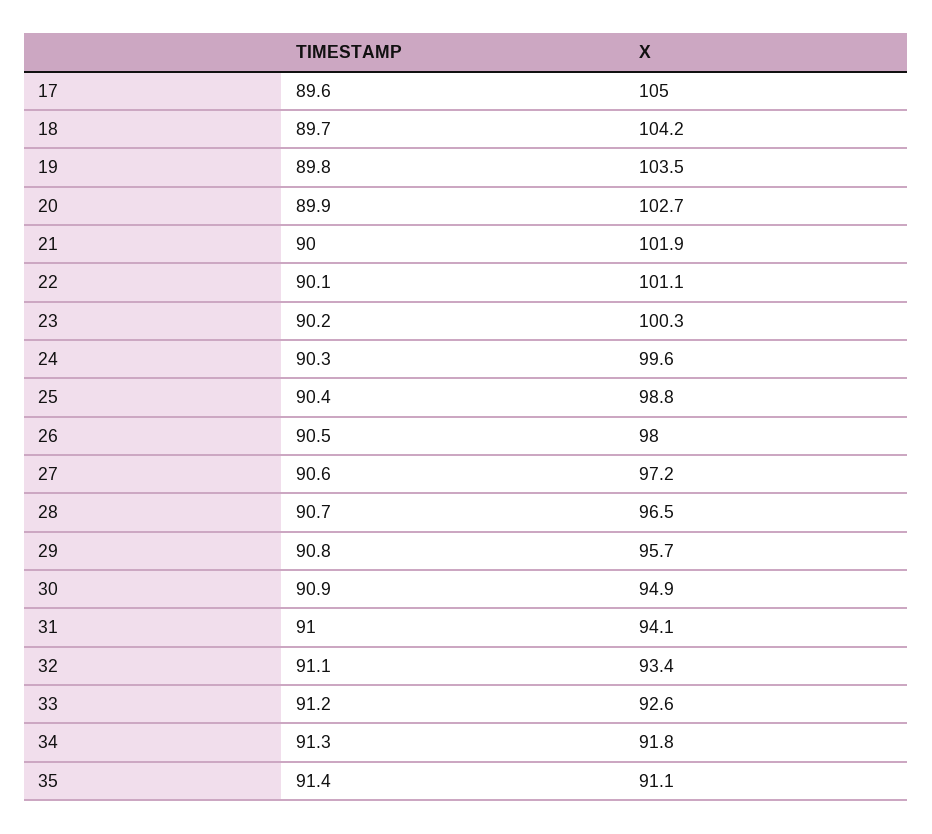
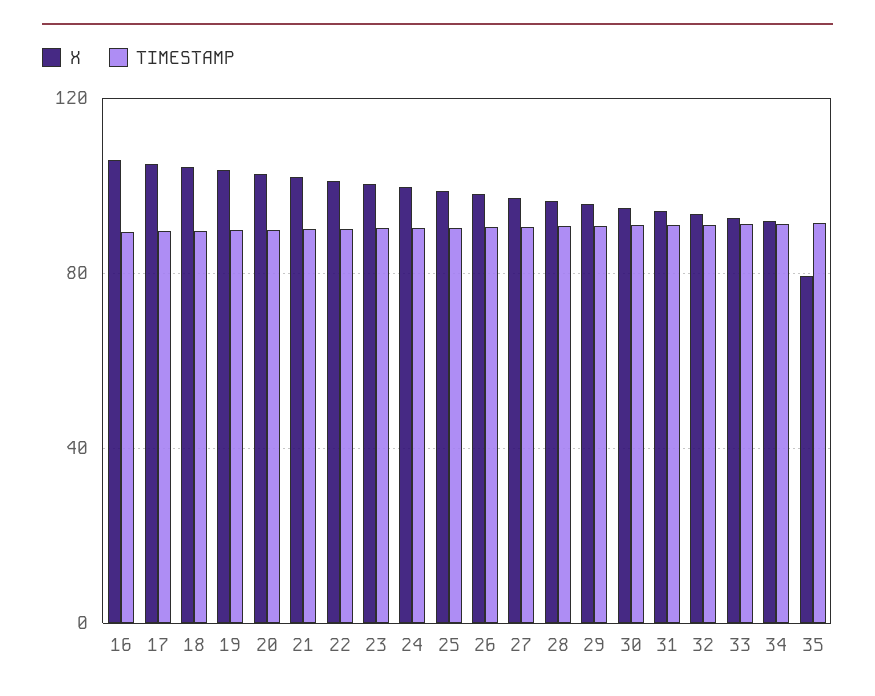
  {
    "TIMESTAMP": {
      "17": 89.6,
      "18": 89.7,
      "19": 89.8,
      "20": 89.9,
      "21": 90,
      "22": 90.1,
      "23": 90.2,
      "24": 90.3,
      "25": 90.4,
      "26": 90.5,
      "27": 90.6,
      "28": 90.7,
      "29": 90.8,
      "30": 90.9,
      "31": 91,
      "32": 91.1,
      "33": 91.2,
      "34": 91.3,
-     "35": 91.4
+     "35": 91.4,
+     "16": 90
    },
    "X": {
      "17": 105,
      "18": 104.2,
      "19": 103.5,
      "20": 102.7,
      "21": 101.9,
      "22": 101.1,
      "23": 100.3,
      "24": 99.6,
      "25": 98.8,
      "26": 98,
      "27": 97.2,
      "28": 96.5,
      "29": 95.7,
      "30": 94.9,
      "31": 94.1,
      "32": 93.4,
      "33": 92.6,
      "34": 91.8,
-     "35": 91.1
+     "35": 80,
+     "16": 105
    }
  }

